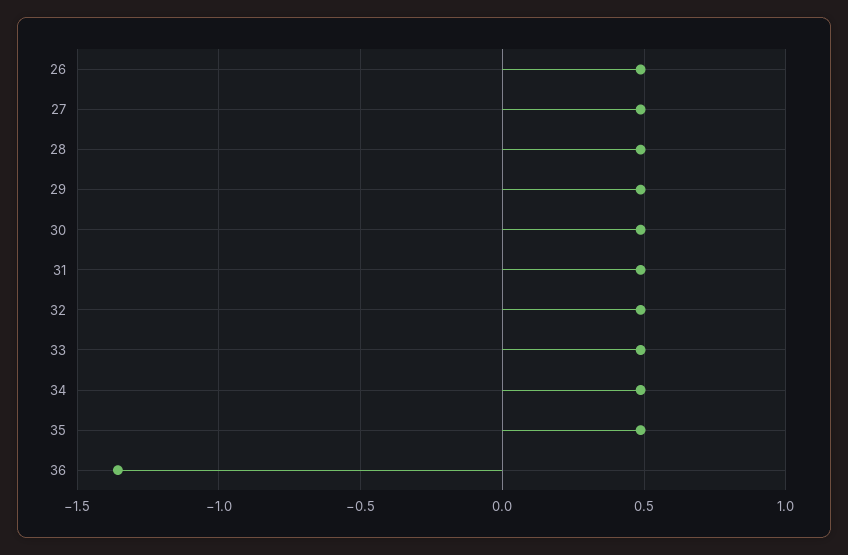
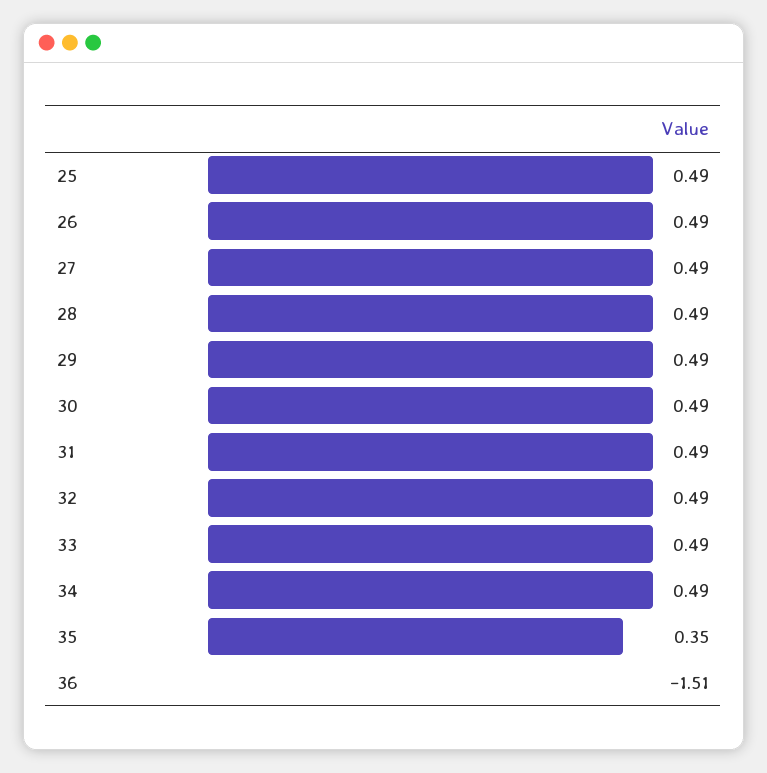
  {
    "26": 0.49,
    "27": 0.49,
    "28": 0.49,
    "29": 0.49,
    "30": 0.49,
    "31": 0.49,
    "32": 0.49,
    "33": 0.49,
    "34": 0.49,
-   "35": 0.5,
+   "35": 0.35,
-   "36": -1.35
+   "36": -1.51,
+   "25": 0.49
  }

